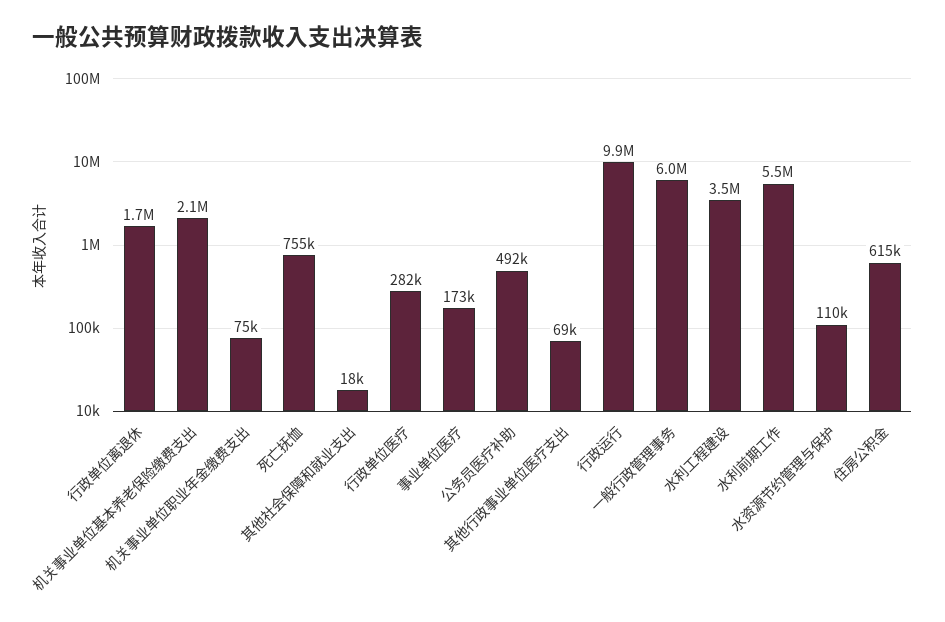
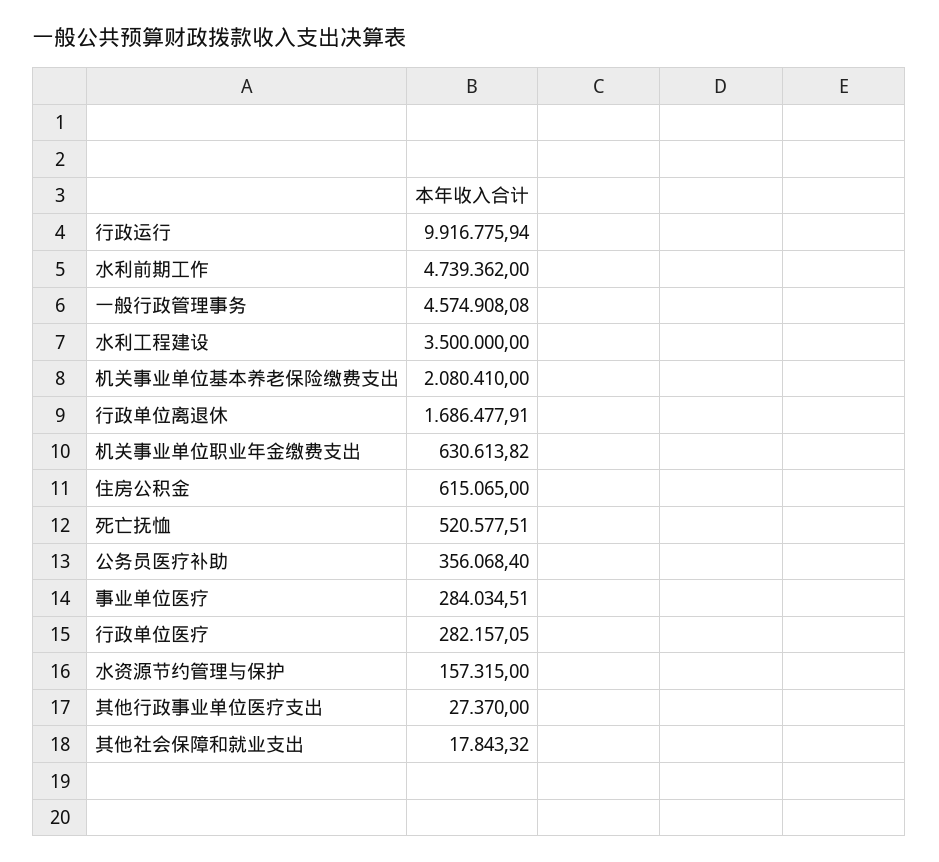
  {
    "行政单位离退休": 1686477.91,
    "机关事业单位基本养老保险缴费支出": 2080410,
-   "机关事业单位职业年金缴费支出": 75000,
+   "机关事业单位职业年金缴费支出": 630613.82,
-   "死亡抚恤": 755000,
+   "死亡抚恤": 520577.51,
    "其他社会保障和就业支出": 17843.32,
    "行政单位医疗": 282157.05,
-   "事业单位医疗": 173000,
+   "事业单位医疗": 284034.51,
-   "公务员医疗补助": 492000,
+   "公务员医疗补助": 356068.4,
-   "其他行政事业单位医疗支出": 69000,
+   "其他行政事业单位医疗支出": 27370,
    "行政运行": 9916775.94,
-   "一般行政管理事务": 6000000,
+   "一般行政管理事务": 4574908.08,
    "水利工程建设": 3500000,
-   "水利前期工作": 5500000,
+   "水利前期工作": 4739362,
-   "水资源节约管理与保护": 110000,
+   "水资源节约管理与保护": 157315,
    "住房公积金": 615065
  }

